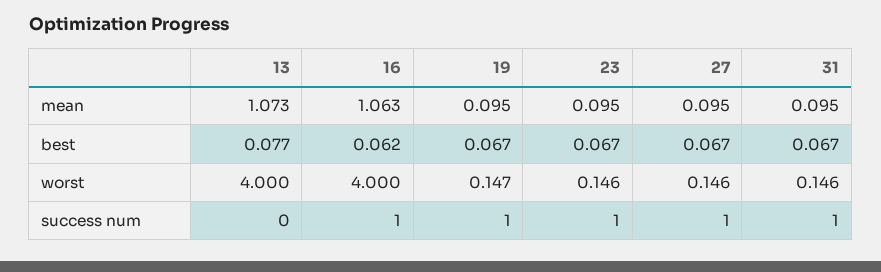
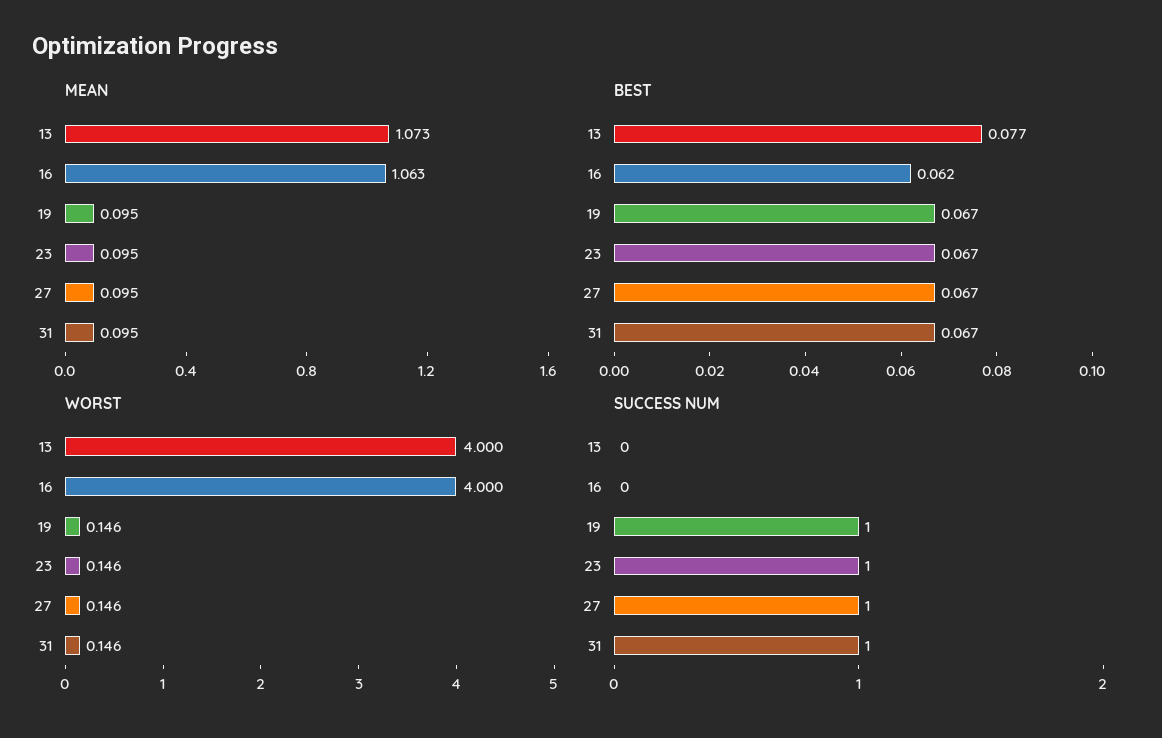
  {
    "mean": {
      "13": 1.073,
      "16": 1.063,
      "19": 0.095,
      "23": 0.095,
      "27": 0.095,
      "31": 0.095
    },
    "best": {
      "13": 0.077,
      "16": 0.062,
      "19": 0.067,
      "23": 0.067,
      "27": 0.067,
      "31": 0.067
    },
    "worst": {
      "13": 4,
      "16": 4,
-     "19": 0.147,
+     "19": 0.146,
      "23": 0.146,
      "27": 0.146,
      "31": 0.146
    },
    "success num": {
      "13": 0,
-     "16": 1,
+     "16": 0,
      "19": 1,
      "23": 1,
      "27": 1,
      "31": 1
    }
  }

